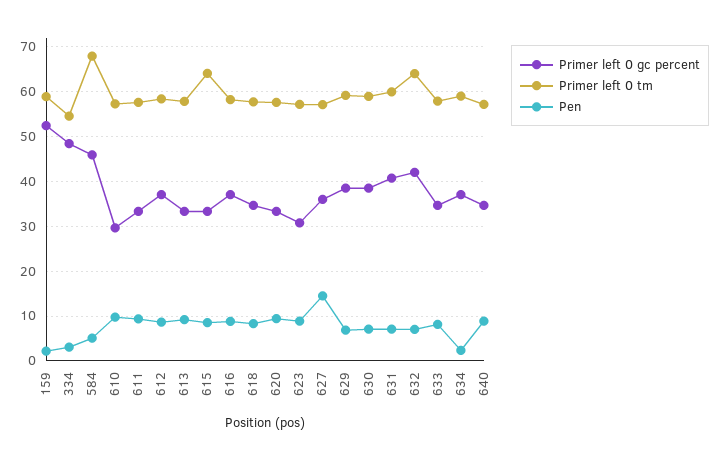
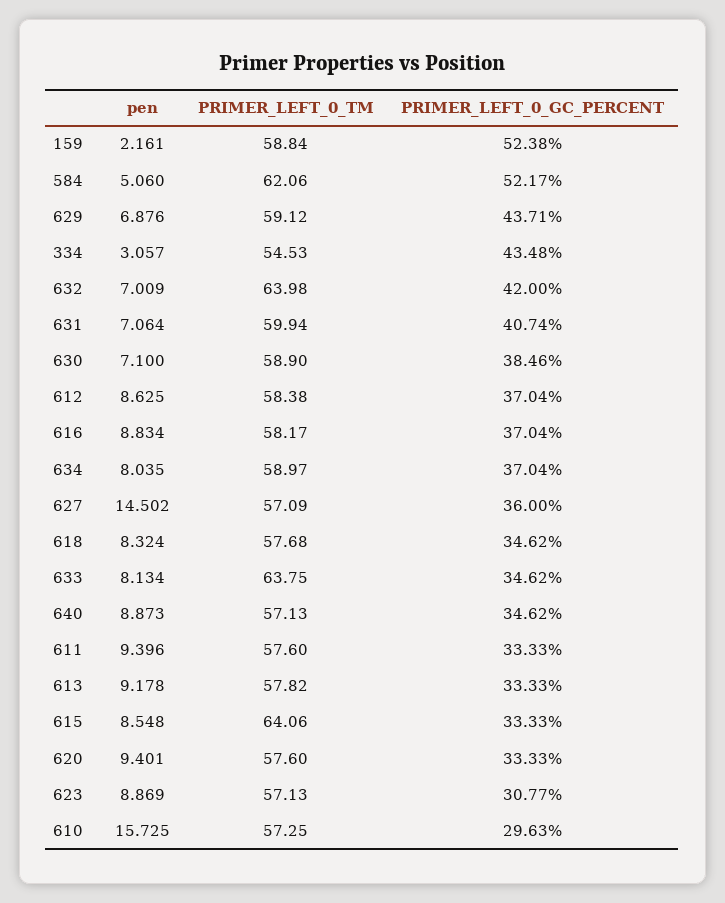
  {
    "Primer left 0 gc percent": {
      "159": 52.38,
-     "334": 48,
+     "334": 43.48,
-     "584": 46,
+     "584": 52.17,
      "610": 29.63,
      "611": 33.33,
      "612": 37.04,
      "613": 33.33,
      "615": 33.33,
      "616": 37.04,
      "618": 34.62,
      "620": 33.33,
      "623": 30.77,
      "627": 36,
-     "629": 38,
+     "629": 43.71,
      "630": 38.46,
      "631": 40.74,
      "632": 42,
      "633": 34.62,
      "634": 37.04,
      "640": 34.62
    },
    "Primer left 0 tm": {
      "159": 58.84,
      "334": 54.53,
-     "584": 68,
+     "584": 62.06,
      "610": 57.25,
      "611": 57.6,
      "612": 58.38,
      "613": 57.82,
      "615": 64.06,
      "616": 58.17,
      "618": 57.68,
      "620": 57.6,
      "623": 57.13,
      "627": 57.09,
      "629": 59.12,
      "630": 58.9,
      "631": 59.94,
      "632": 63.98,
-     "633": 58,
+     "633": 63.75,
      "634": 58.97,
      "640": 57.13
    },
    "Pen": {
      "159": 2.161,
      "334": 3.057,
      "584": 5.06,
-     "610": 10,
+     "610": 15.725,
      "611": 9.396,
      "612": 8.625,
      "613": 9.178,
      "615": 8.548,
      "616": 8.834,
      "618": 8.324,
      "620": 9.401,
      "623": 8.869,
      "627": 14.502,
      "629": 6.876,
      "630": 7.1,
      "631": 7.064,
      "632": 7.009,
      "633": 8.134,
-     "634": 2,
+     "634": 8.035,
      "640": 8.873
    }
  }

